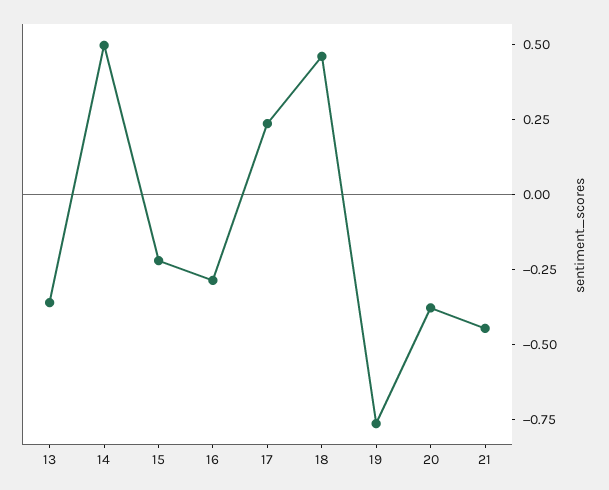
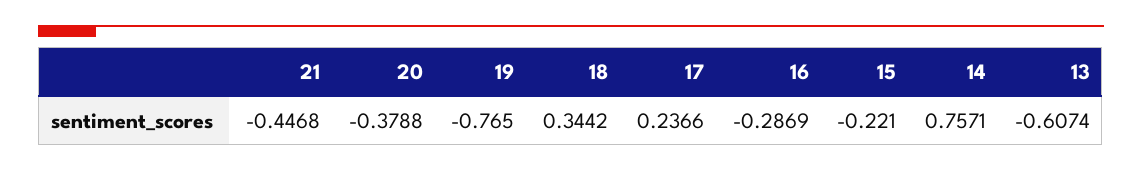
  {
-   "13": -0.35,
+   "13": -0.6074,
-   "14": 0.5,
+   "14": 0.7571,
    "15": -0.221,
    "16": -0.2869,
    "17": 0.2366,
-   "18": 0.45,
+   "18": 0.3442,
    "19": -0.765,
    "20": -0.3788,
    "21": -0.4468
  }

